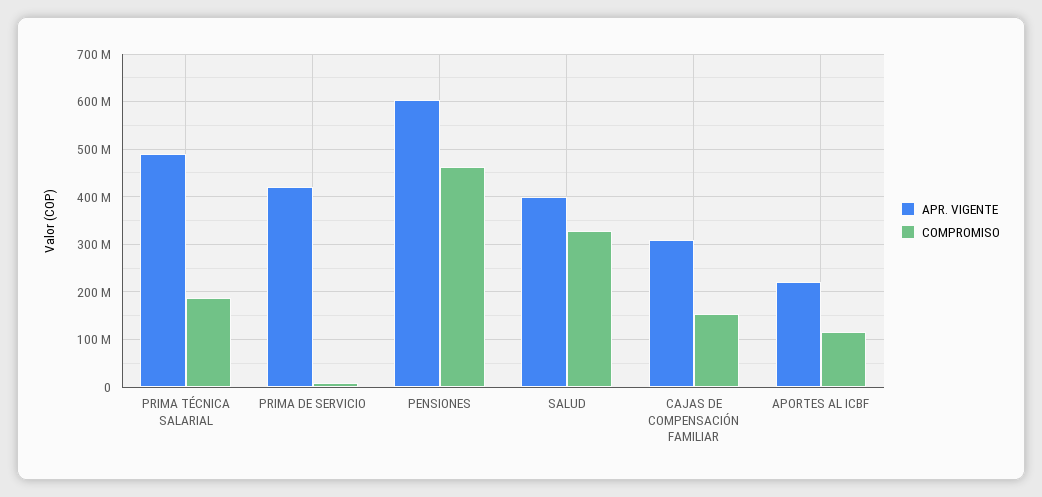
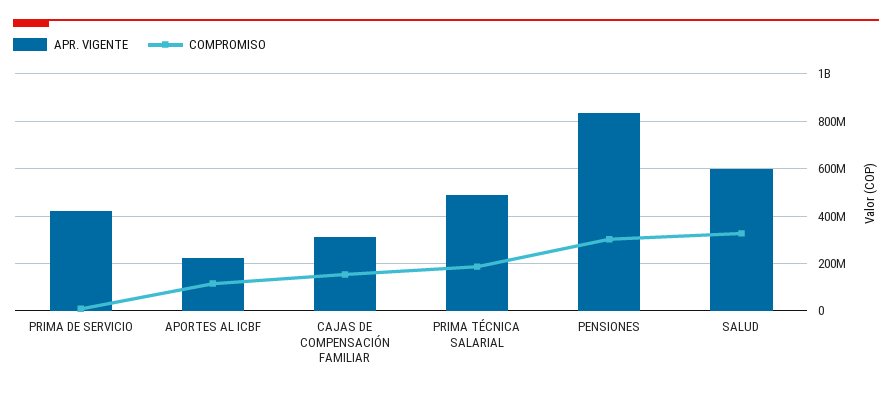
  {
    "APR. VIGENTE": {
      "PRIMA TÉCNICA SALARIAL": 500000000,
      "PRIMA DE SERVICIO": 420000000,
-     "PENSIONES": 600000000,
+     "PENSIONES": 850000000,
-     "SALUD": 400000000,
+     "SALUD": 600000000,
      "CAJAS DE COMPENSACIÓN FAMILIAR": 320000000,
      "APORTES AL ICBF": 220000000
    },
    "COMPROMISO": {
      "PRIMA TÉCNICA SALARIAL": 180000000,
      "PRIMA DE SERVICIO": 0,
-     "PENSIONES": 460000000,
+     "PENSIONES": 300000000,
      "SALUD": 320000000,
      "CAJAS DE COMPENSACIÓN FAMILIAR": 160000000,
      "APORTES AL ICBF": 120000000
    }
  }

